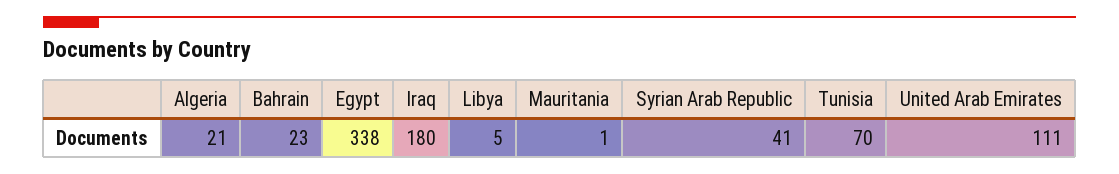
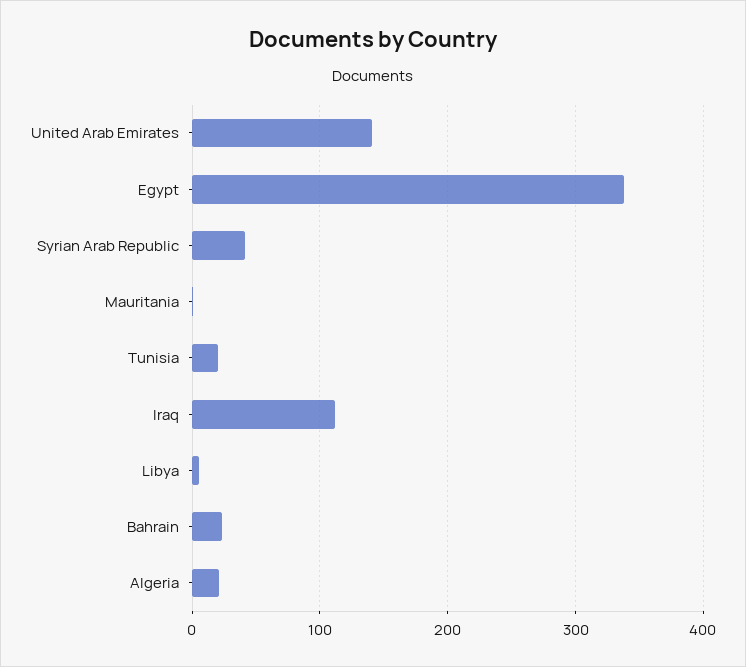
  {
    "Algeria": 21,
    "Bahrain": 23,
    "Egypt": 338,
-   "Iraq": 180,
+   "Iraq": 110,
    "Libya": 5,
    "Mauritania": 1,
    "Syrian Arab Republic": 41,
-   "Tunisia": 70,
+   "Tunisia": 20,
-   "United Arab Emirates": 111
+   "United Arab Emirates": 140
  }

